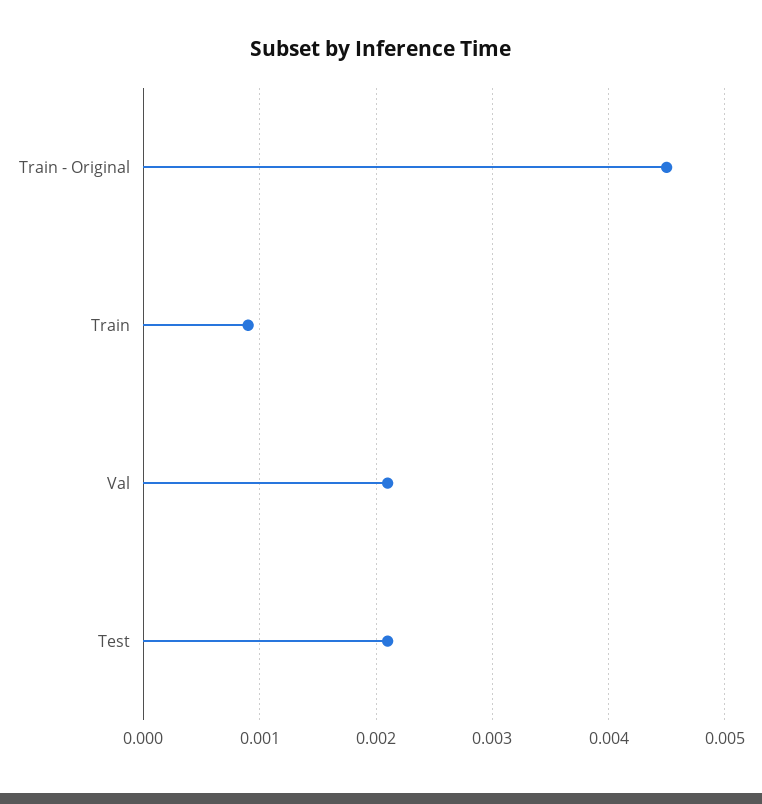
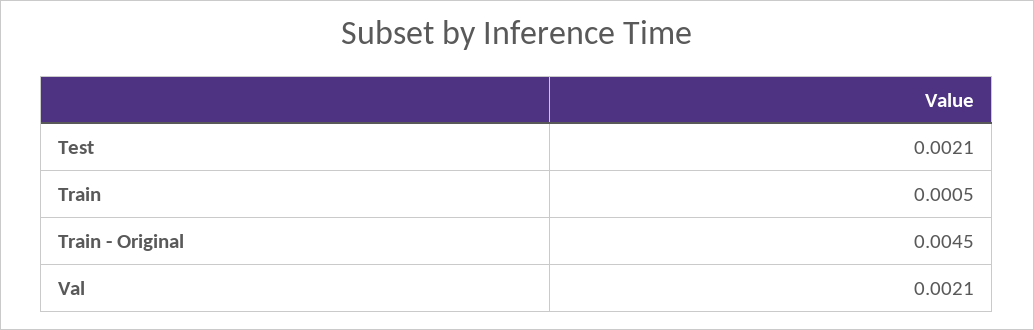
  {
    "Train - Original": 0.0045,
-   "Train": 0.0009,
+   "Train": 0.0005,
    "Val": 0.0021,
    "Test": 0.0021
  }

